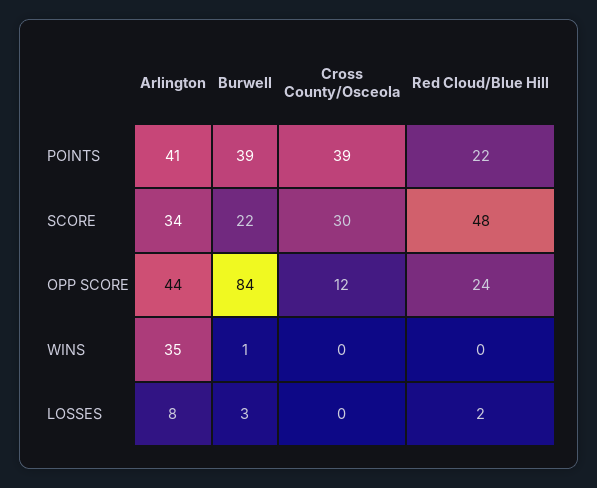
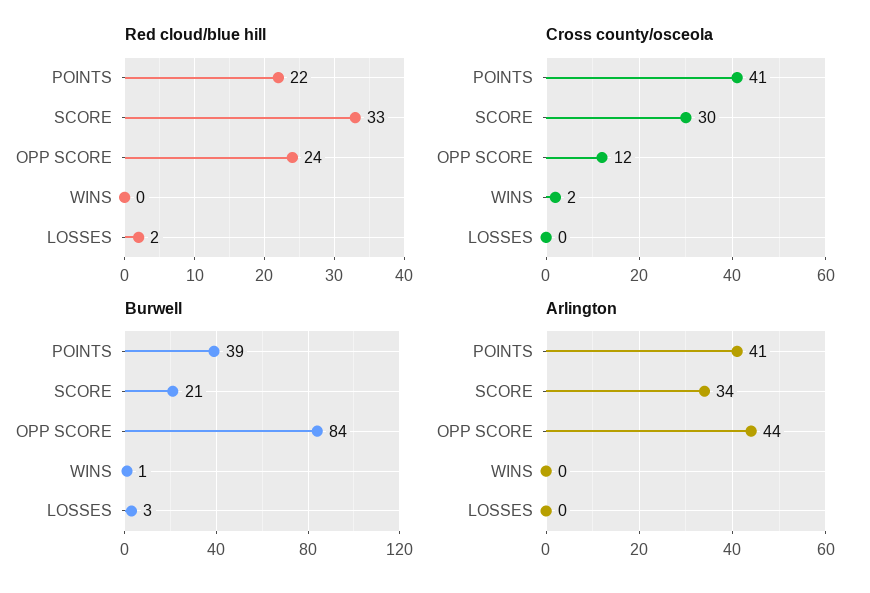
  {
    "Arlington": {
      "POINTS": 41,
      "SCORE": 34,
      "OPP SCORE": 44,
-     "WINS": 35,
+     "WINS": 0,
-     "LOSSES": 8
+     "LOSSES": 0
    },
    "Burwell": {
      "POINTS": 39,
-     "SCORE": 22,
+     "SCORE": 21,
      "OPP SCORE": 84,
      "WINS": 1,
      "LOSSES": 3
    },
    "Cross County/Osceola": {
-     "POINTS": 39,
+     "POINTS": 41,
      "SCORE": 30,
      "OPP SCORE": 12,
-     "WINS": 0,
+     "WINS": 2,
      "LOSSES": 0
    },
    "Red Cloud/Blue Hill": {
      "POINTS": 22,
-     "SCORE": 48,
+     "SCORE": 33,
      "OPP SCORE": 24,
      "WINS": 0,
      "LOSSES": 2
    }
  }

